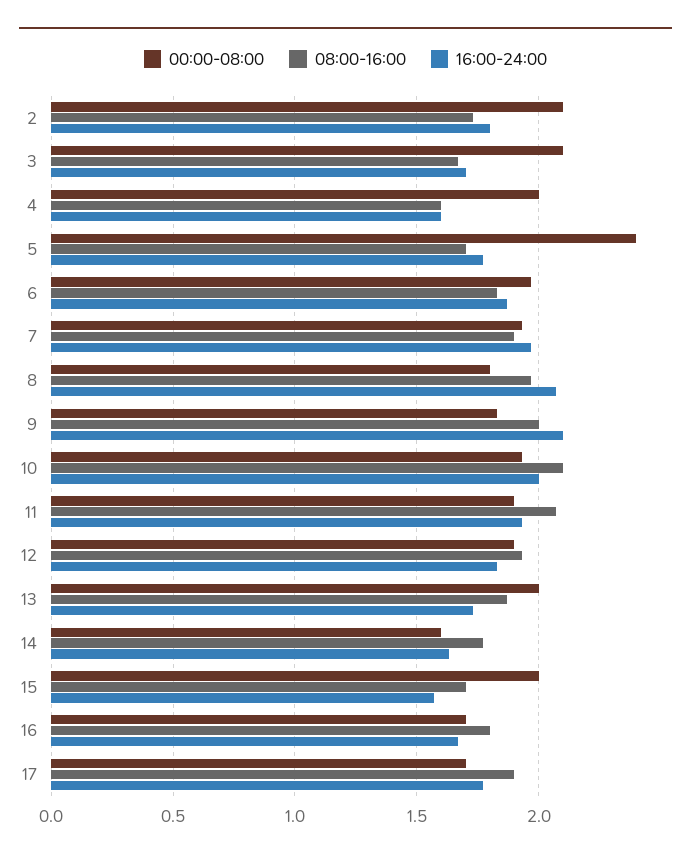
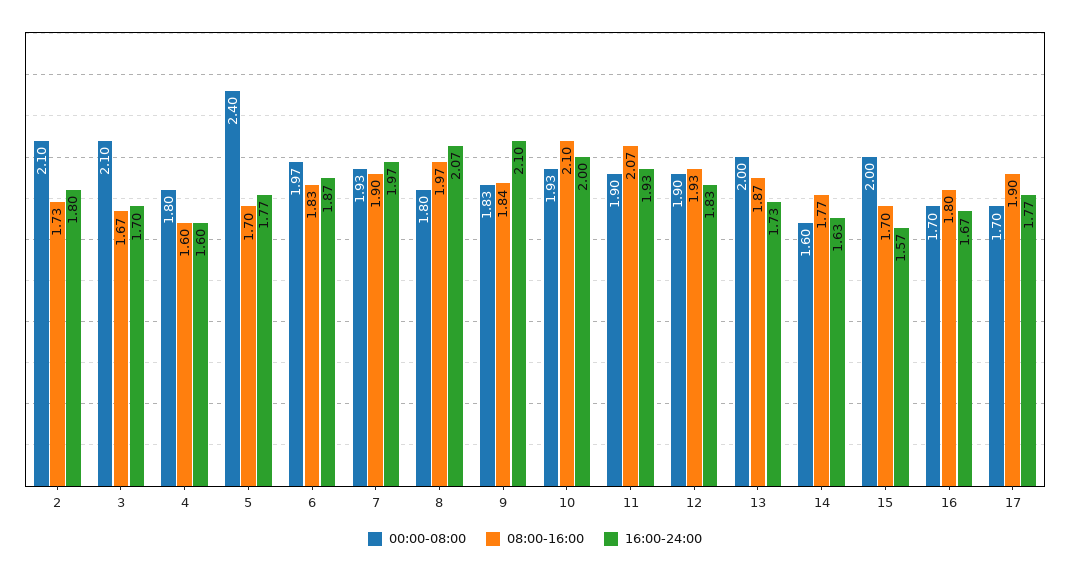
  {
    "00:00-08:00": {
      "2": 2.1,
      "3": 2.1,
-     "4": 2,
+     "4": 1.8,
      "5": 2.4,
      "6": 1.97,
      "7": 1.93,
      "8": 1.8,
      "9": 1.83,
      "10": 1.93,
      "11": 1.9,
      "12": 1.9,
      "13": 2,
      "14": 1.6,
      "15": 2,
      "16": 1.7,
      "17": 1.7
    },
    "08:00-16:00": {
      "2": 1.73,
      "3": 1.67,
      "4": 1.6,
      "5": 1.7,
      "6": 1.83,
      "7": 1.9,
      "8": 1.97,
-     "9": 2,
+     "9": 1.84,
      "10": 2.1,
      "11": 2.07,
      "12": 1.93,
      "13": 1.87,
      "14": 1.77,
      "15": 1.7,
      "16": 1.8,
      "17": 1.9
    },
    "16:00-24:00": {
      "2": 1.8,
      "3": 1.7,
      "4": 1.6,
      "5": 1.77,
      "6": 1.87,
      "7": 1.97,
      "8": 2.07,
      "9": 2.1,
      "10": 2,
      "11": 1.93,
      "12": 1.83,
      "13": 1.73,
      "14": 1.63,
      "15": 1.57,
      "16": 1.67,
      "17": 1.77
    }
  }

